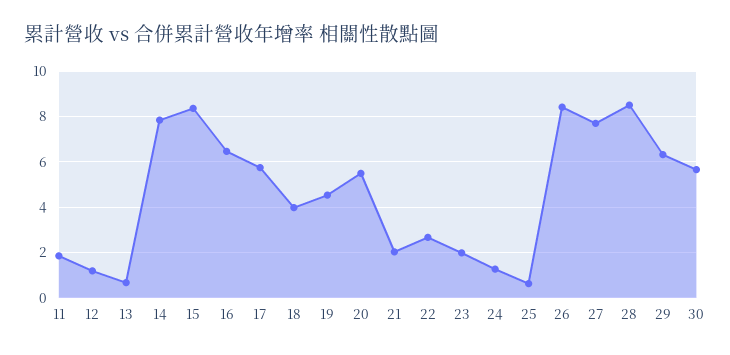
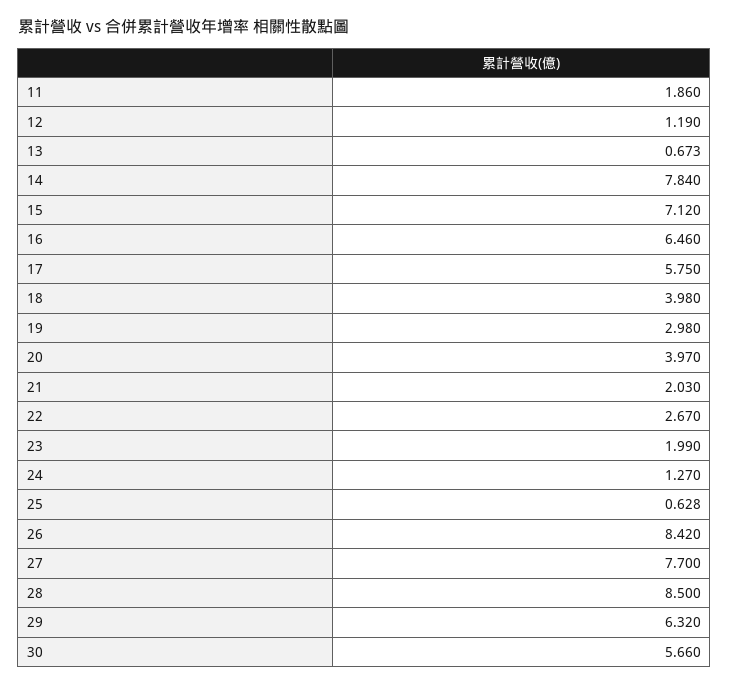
  {
    "11": 1.86,
    "12": 1.19,
    "13": 0.673,
    "14": 7.84,
-   "15": 8.5,
+   "15": 7.12,
    "16": 6.46,
    "17": 5.75,
    "18": 3.98,
-   "19": 4.5,
+   "19": 2.98,
-   "20": 5.5,
+   "20": 3.97,
    "21": 2.03,
    "22": 2.67,
    "23": 1.99,
    "24": 1.27,
    "25": 0.628,
    "26": 8.42,
    "27": 7.7,
    "28": 8.5,
    "29": 6.32,
    "30": 5.66
  }

